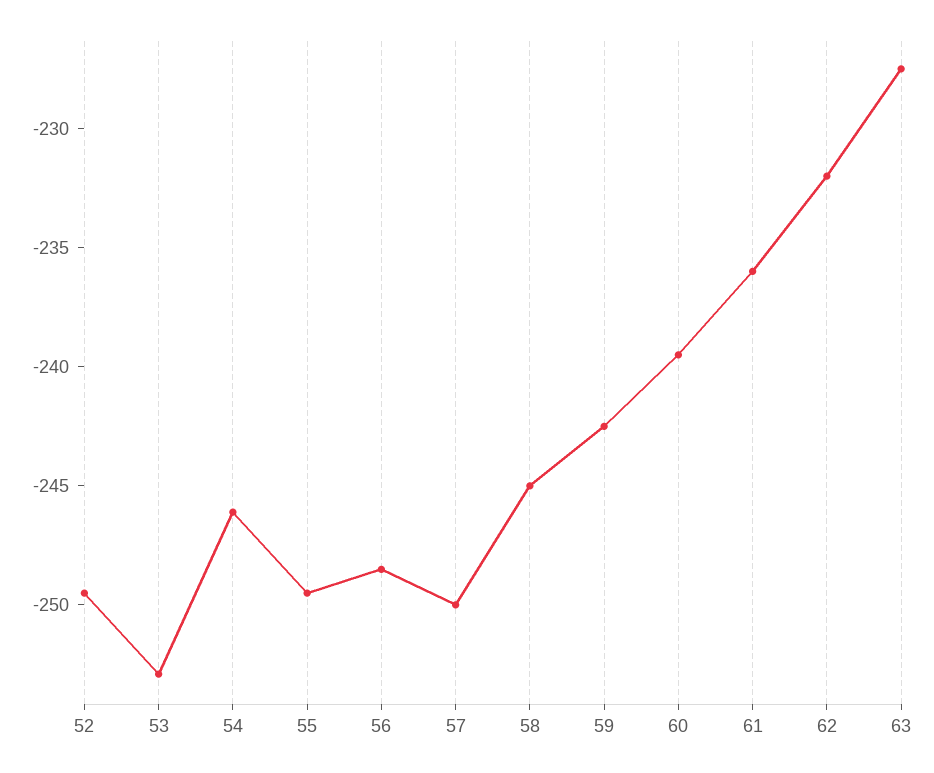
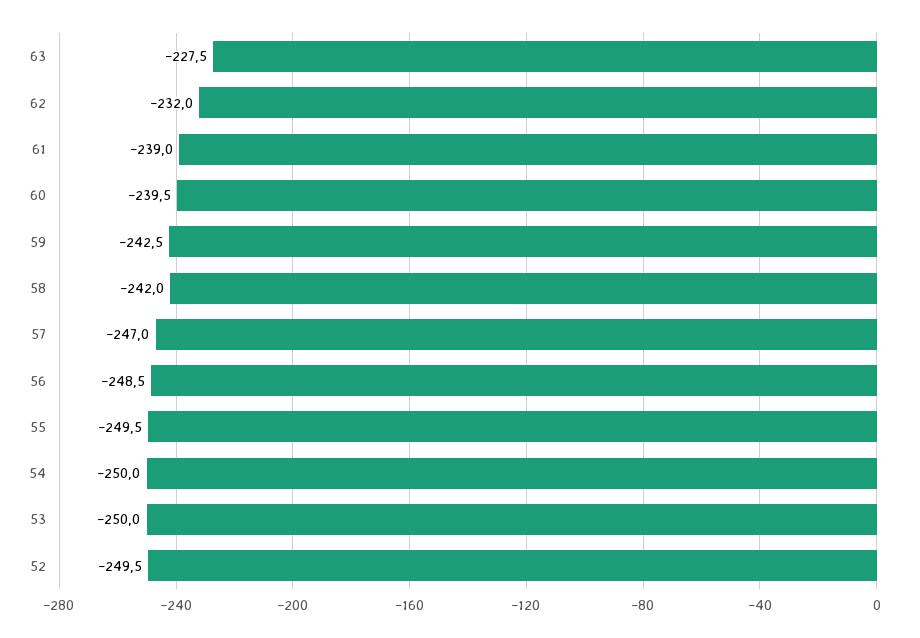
  {
    "52": -249.5,
-   "53": -253,
+   "53": -250,
-   "54": -246,
+   "54": -250,
    "55": -249.5,
    "56": -248.5,
-   "57": -250,
+   "57": -247,
-   "58": -245,
+   "58": -242,
    "59": -242.5,
    "60": -239.5,
-   "61": -236,
+   "61": -239,
    "62": -232,
    "63": -227.5
  }

